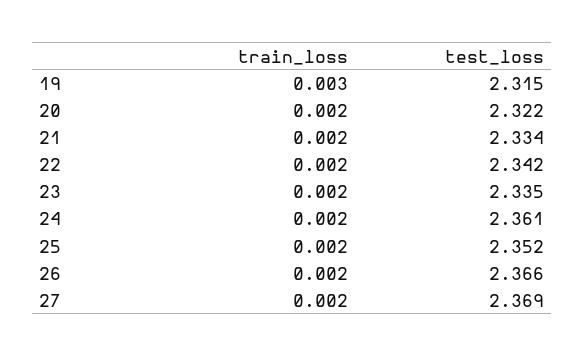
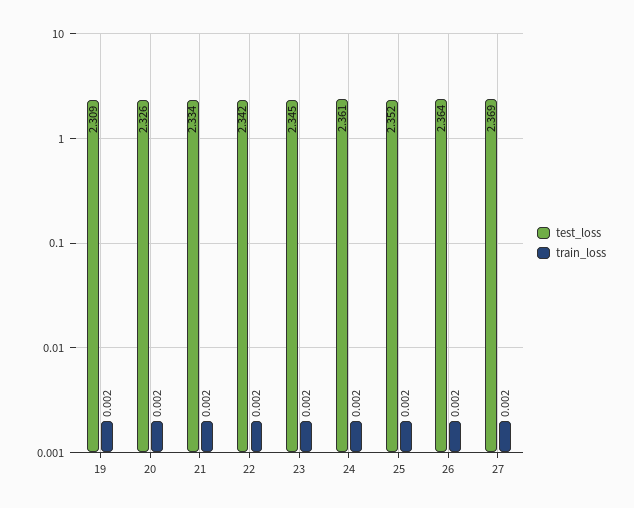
  {
    "train_loss": {
-     "19": 0.003,
+     "19": 0.002,
      "20": 0.002,
      "21": 0.002,
      "22": 0.002,
      "23": 0.002,
      "24": 0.002,
      "25": 0.002,
      "26": 0.002,
      "27": 0.002
    },
    "test_loss": {
-     "19": 2.315,
+     "19": 2.309,
-     "20": 2.322,
+     "20": 2.326,
      "21": 2.334,
      "22": 2.342,
-     "23": 2.335,
+     "23": 2.345,
      "24": 2.361,
      "25": 2.352,
-     "26": 2.366,
+     "26": 2.364,
      "27": 2.369
    }
  }

